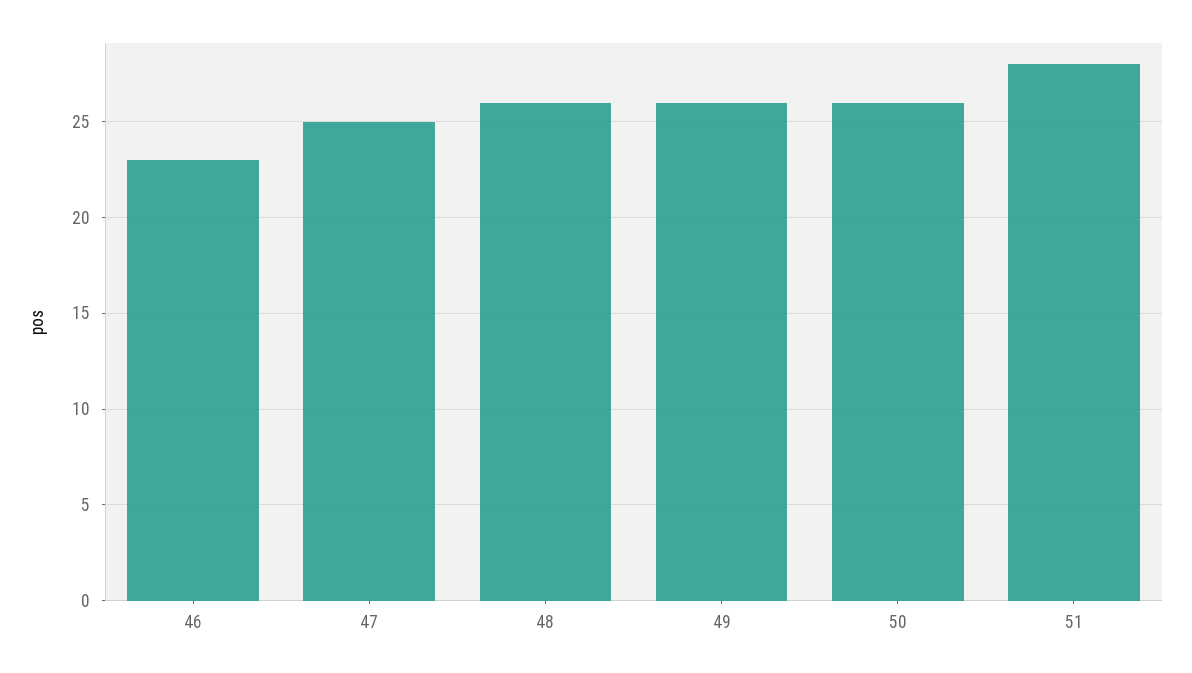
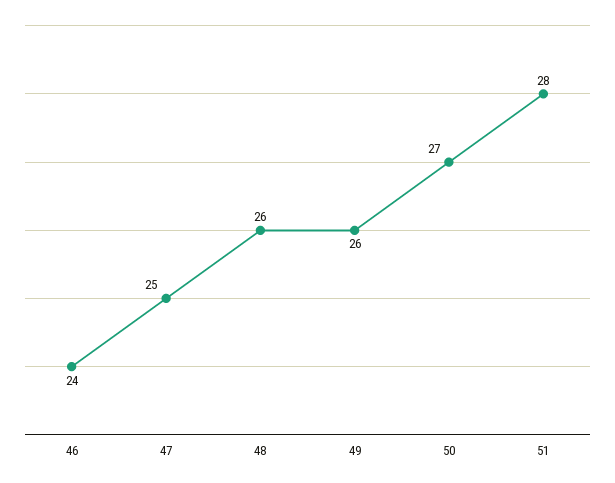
  {
-   "46": 23,
+   "46": 24,
    "47": 25,
    "48": 26,
    "49": 26,
-   "50": 26,
+   "50": 27,
    "51": 28
  }

